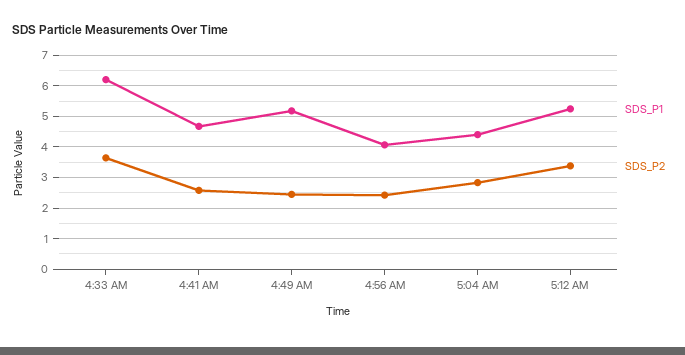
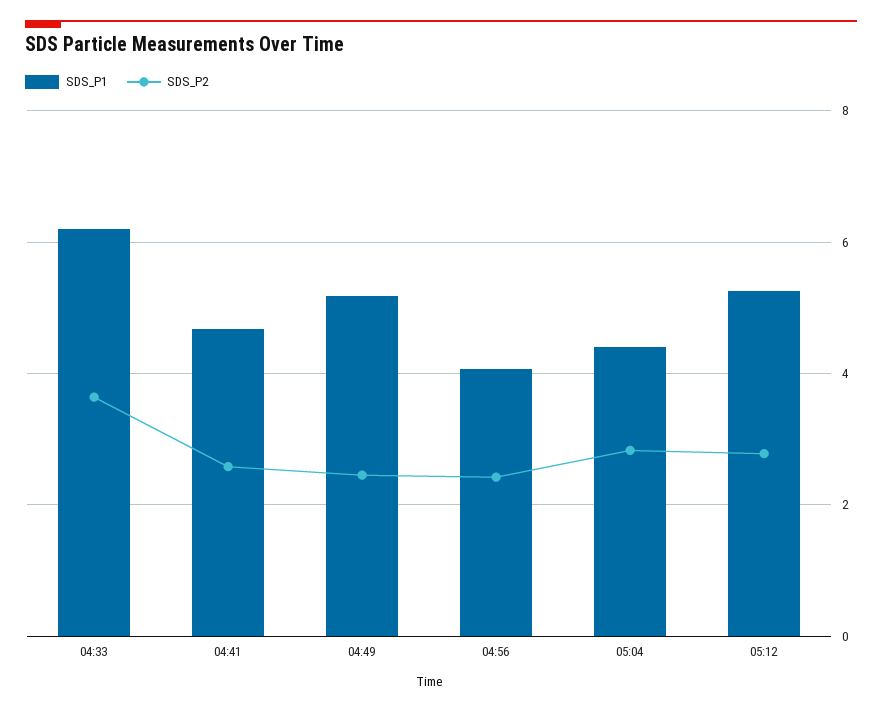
  {
    "SDS_P1": {
      "4:33 AM": 6.2,
      "4:41 AM": 4.6,
      "4:49 AM": 5.2,
      "4:56 AM": 4,
      "5:04 AM": 4.4,
      "5:12 AM": 5.2
    },
    "SDS_P2": {
      "4:33 AM": 3.6,
      "4:41 AM": 2.6,
      "4:49 AM": 2.4,
      "4:56 AM": 2.4,
      "5:04 AM": 2.8,
-     "5:12 AM": 3.4
+     "5:12 AM": 2.8
    }
  }

